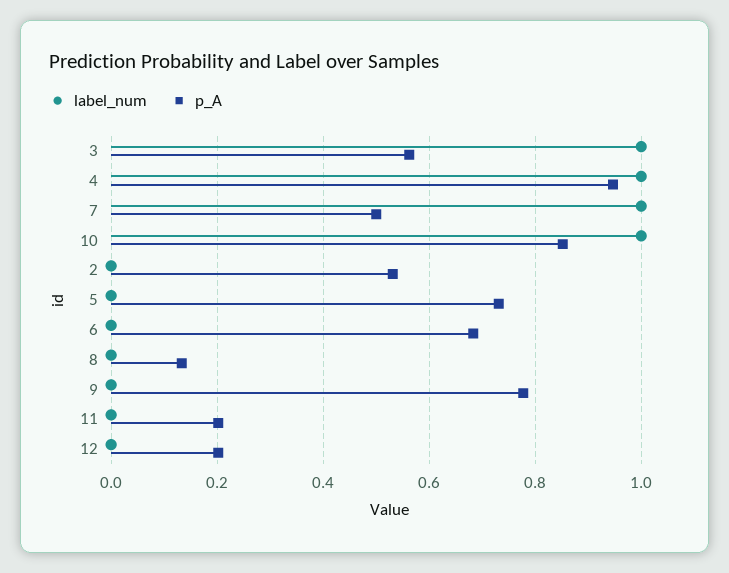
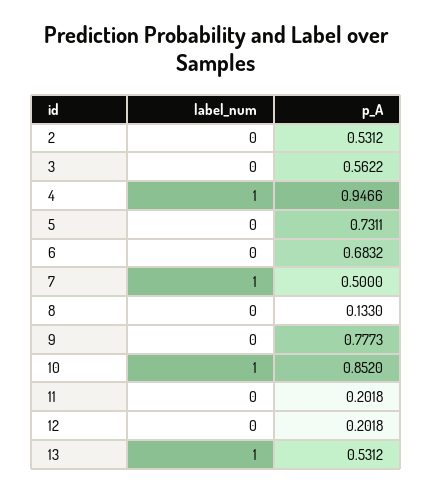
  {
    "label_num": {
-     "3": 1,
+     "3": 0,
      "4": 1,
      "7": 1,
      "10": 1,
      "2": 0,
      "5": 0,
      "6": 0,
      "8": 0,
      "9": 0,
      "11": 0,
-     "12": 0
+     "12": 0,
+     "13": 1
    },
    "p_A": {
      "3": 0.5622,
      "4": 0.9466,
      "7": 0.5,
      "10": 0.852,
      "2": 0.5312,
      "5": 0.7311,
      "6": 0.6832,
      "8": 0.133,
      "9": 0.7773,
      "11": 0.2018,
-     "12": 0.2018
+     "12": 0.2018,
+     "13": 0.5312
    }
  }

